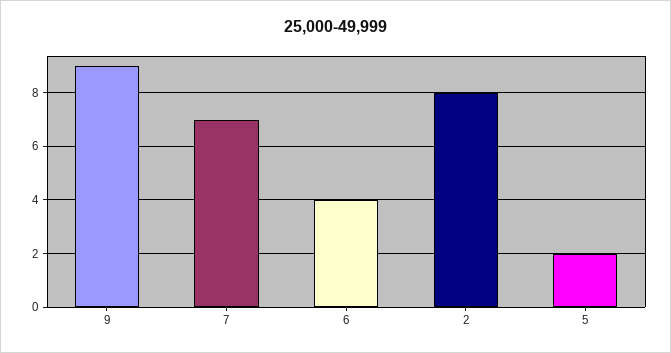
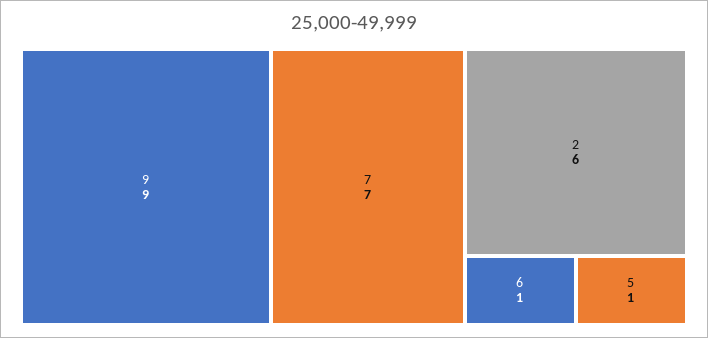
  {
    "9": 9,
    "7": 7,
-   "6": 4,
+   "6": 1,
-   "2": 8,
+   "2": 6,
-   "5": 2
+   "5": 1
  }

